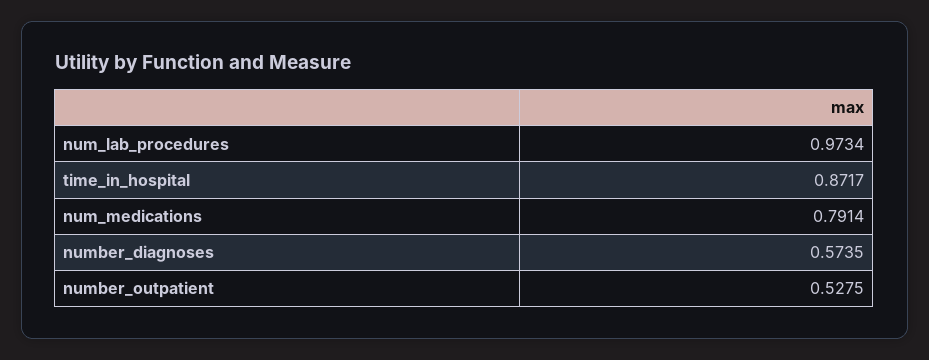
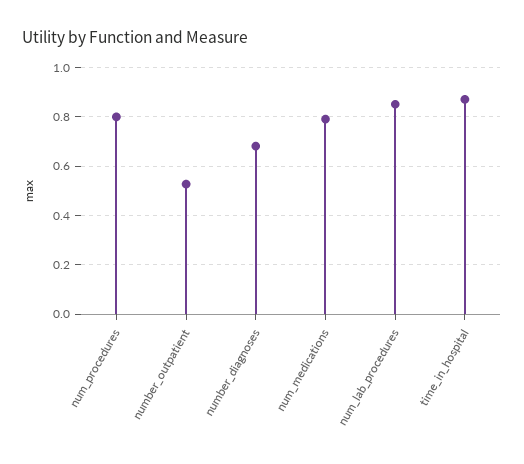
  {
-   "num_lab_procedures": 0.9734,
+   "num_lab_procedures": 0.85,
    "time_in_hospital": 0.8717,
    "num_medications": 0.7914,
-   "number_diagnoses": 0.5735,
+   "number_diagnoses": 0.675,
-   "number_outpatient": 0.5275
+   "number_outpatient": 0.5275,
+   "num_procedures": 0.8
  }

